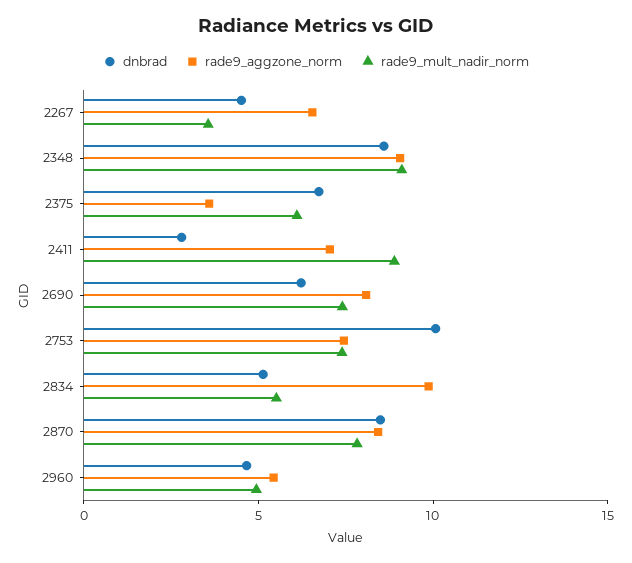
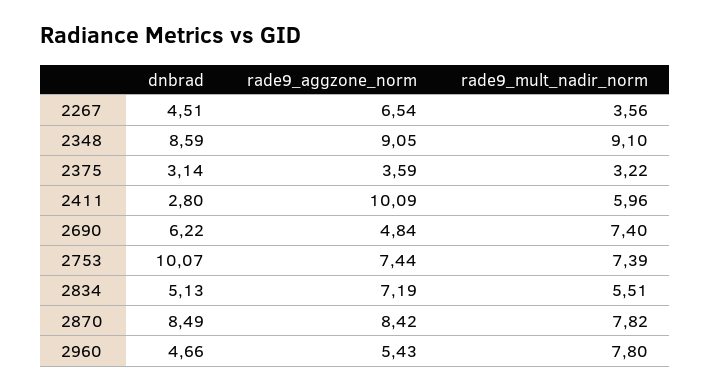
  {
    "dnbrad": {
      "2267": 4.51,
      "2348": 8.59,
-     "2375": 7,
+     "2375": 3.14,
      "2411": 2.8,
      "2690": 6.22,
      "2753": 10.07,
      "2834": 5.13,
      "2870": 8.49,
      "2960": 4.66
    },
    "rade9_aggzone_norm": {
      "2267": 6.54,
      "2348": 9.05,
      "2375": 3.59,
-     "2411": 7,
+     "2411": 10.09,
-     "2690": 8,
+     "2690": 4.84,
      "2753": 7.44,
-     "2834": 10,
+     "2834": 7.19,
      "2870": 8.42,
      "2960": 5.43
    },
    "rade9_mult_nadir_norm": {
      "2267": 3.56,
      "2348": 9.1,
-     "2375": 6,
+     "2375": 3.22,
-     "2411": 9,
+     "2411": 5.96,
      "2690": 7.4,
      "2753": 7.39,
      "2834": 5.51,
      "2870": 7.82,
-     "2960": 5
+     "2960": 7.8
    }
  }

